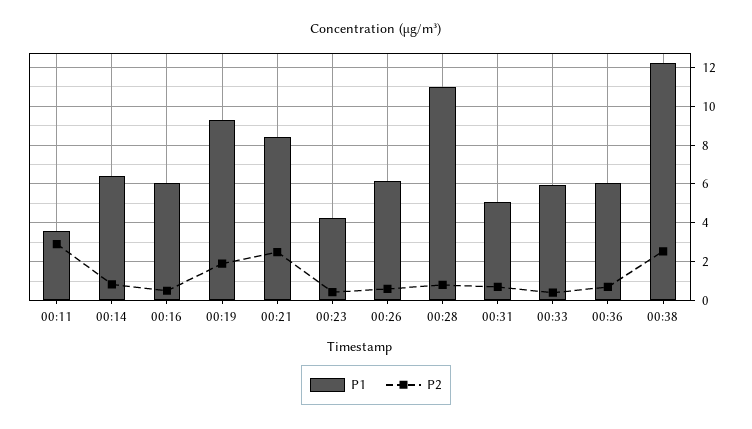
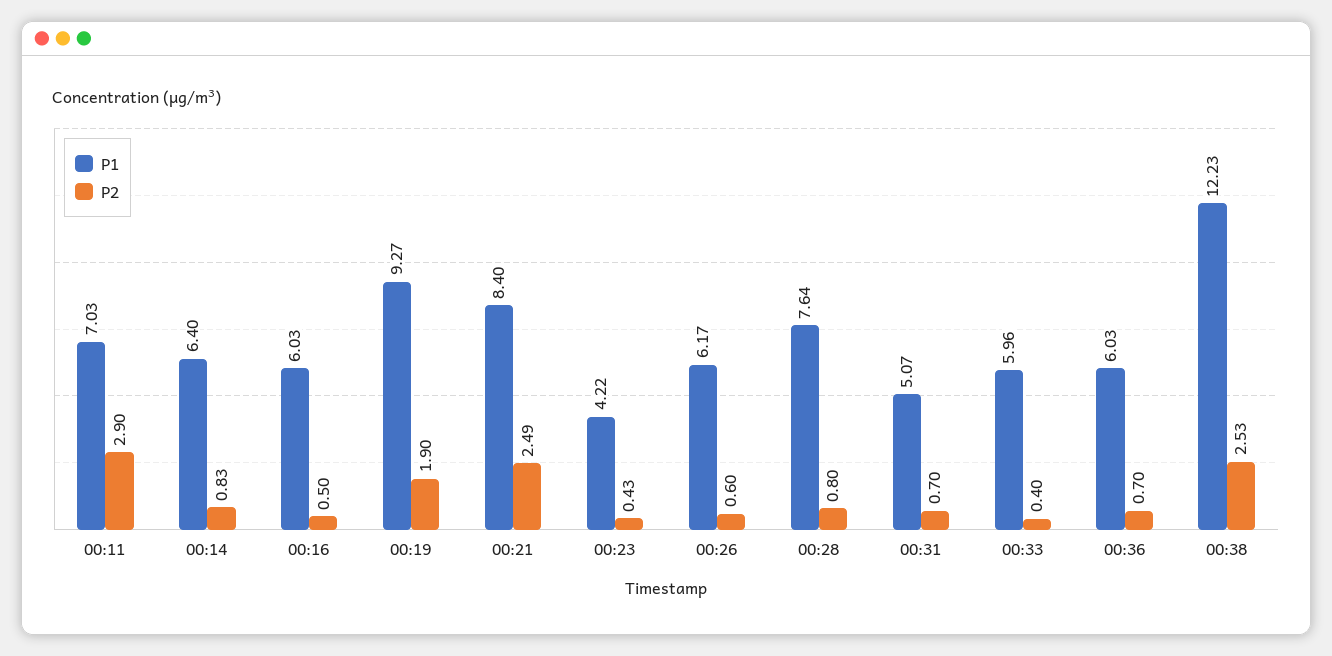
  {
    "P1": {
-     "00:11": 3.5,
+     "00:11": 7.03,
      "00:14": 6.4,
      "00:16": 6.03,
      "00:19": 9.27,
      "00:21": 8.4,
      "00:23": 4.22,
      "00:26": 6.17,
-     "00:28": 11,
+     "00:28": 7.64,
      "00:31": 5.07,
      "00:33": 5.96,
      "00:36": 6.03,
      "00:38": 12.23
    },
    "P2": {
      "00:11": 2.9,
      "00:14": 0.83,
      "00:16": 0.5,
      "00:19": 1.9,
      "00:21": 2.49,
      "00:23": 0.43,
      "00:26": 0.6,
      "00:28": 0.8,
      "00:31": 0.7,
      "00:33": 0.4,
      "00:36": 0.7,
      "00:38": 2.53
    }
  }

